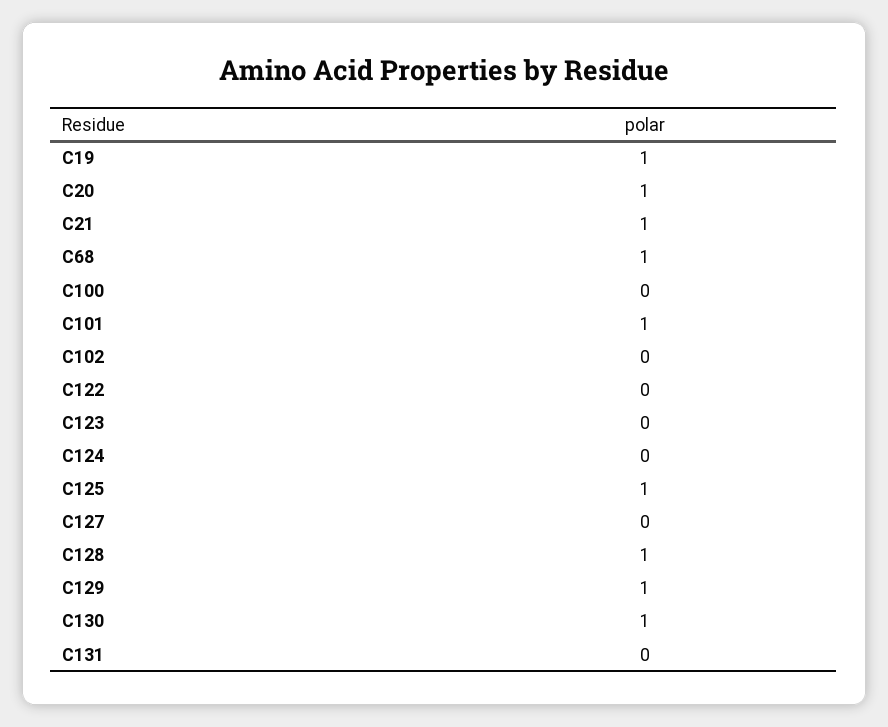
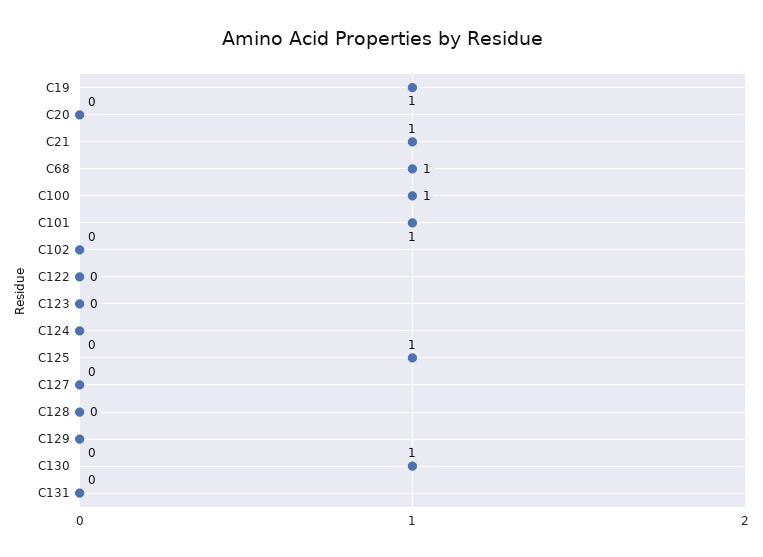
  {
    "C19": 1,
-   "C20": 1,
+   "C20": 0,
    "C21": 1,
    "C68": 1,
-   "C100": 0,
+   "C100": 1,
    "C101": 1,
    "C102": 0,
    "C122": 0,
    "C123": 0,
    "C124": 0,
    "C125": 1,
    "C127": 0,
-   "C128": 1,
+   "C128": 0,
-   "C129": 1,
+   "C129": 0,
    "C130": 1,
    "C131": 0
  }

